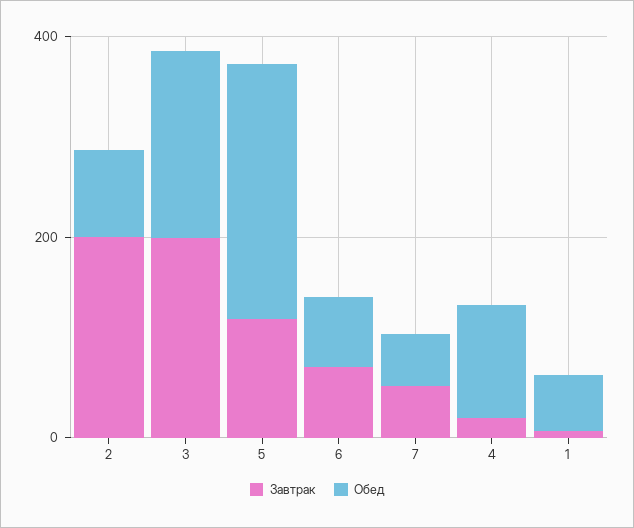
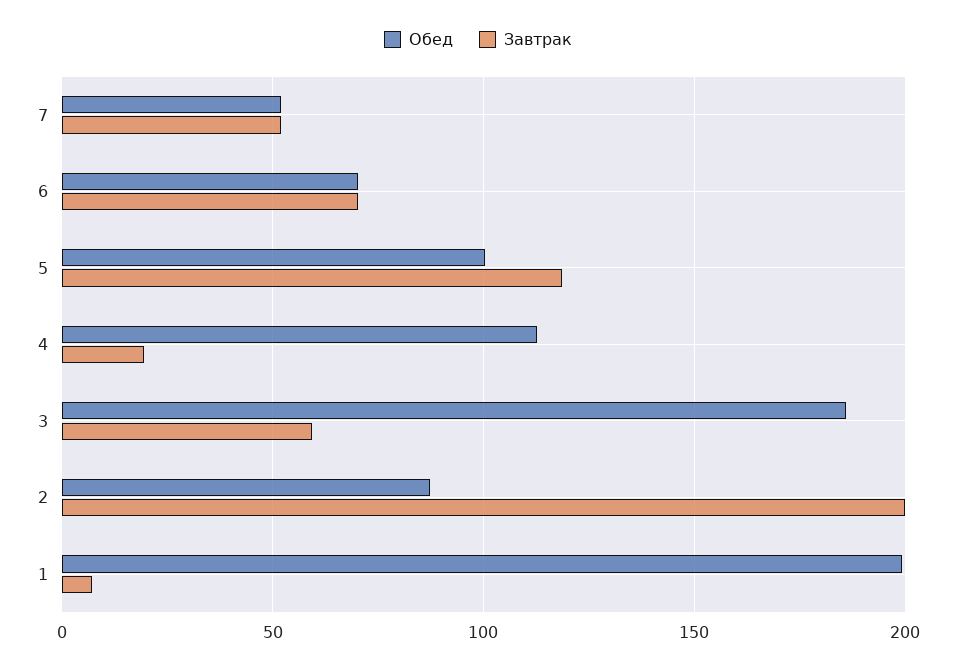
  {
    "Завтрак": {
      "2": 200,
-     "3": 200,
+     "3": 60,
      "5": 120,
      "6": 70,
      "7": 50,
      "4": 20,
      "1": 5
    },
    "Обед": {
      "2": 85,
      "3": 185,
-     "5": 250,
+     "5": 100,
      "6": 70,
      "7": 50,
      "4": 115,
-     "1": 50
+     "1": 200
    }
  }

